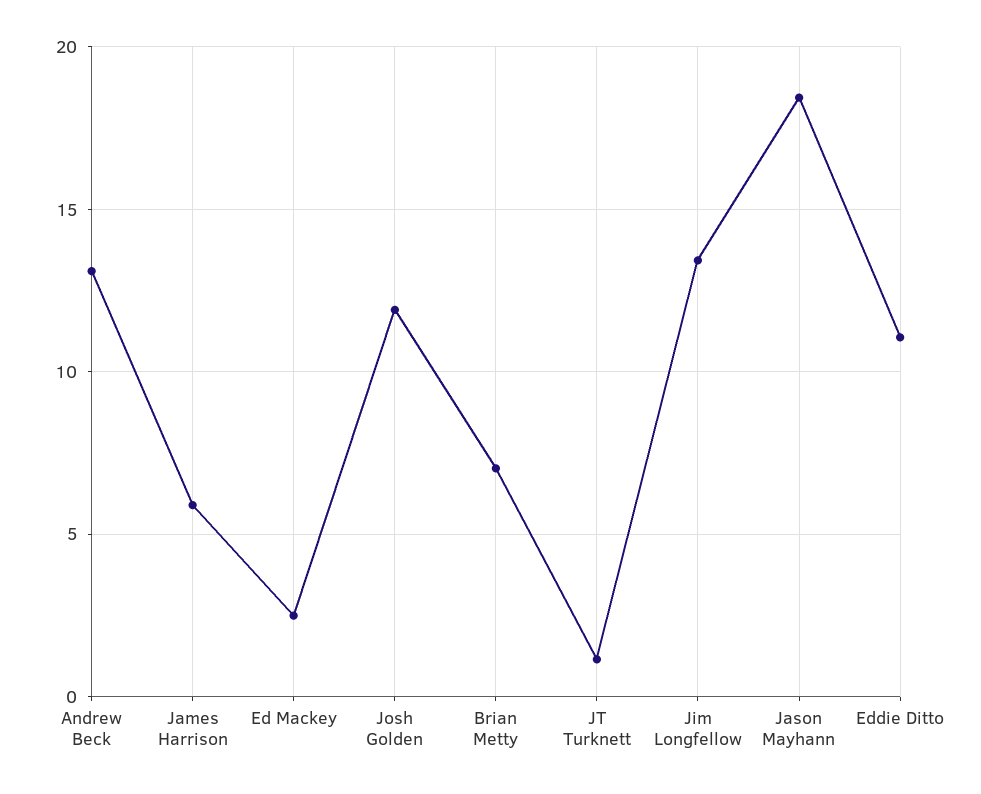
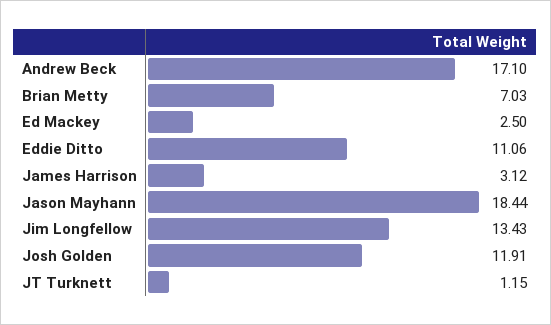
  {
-   "Andrew Beck": 13,
+   "Andrew Beck": 17.1,
-   "James Harrison": 6,
+   "James Harrison": 3.12,
    "Ed Mackey": 2.5,
    "Josh Golden": 11.91,
    "Brian Metty": 7.03,
    "JT Turknett": 1.15,
    "Jim Longfellow": 13.43,
    "Jason Mayhann": 18.44,
    "Eddie Ditto": 11.06
  }

